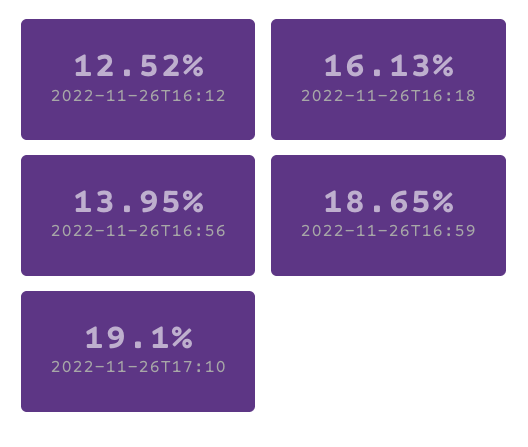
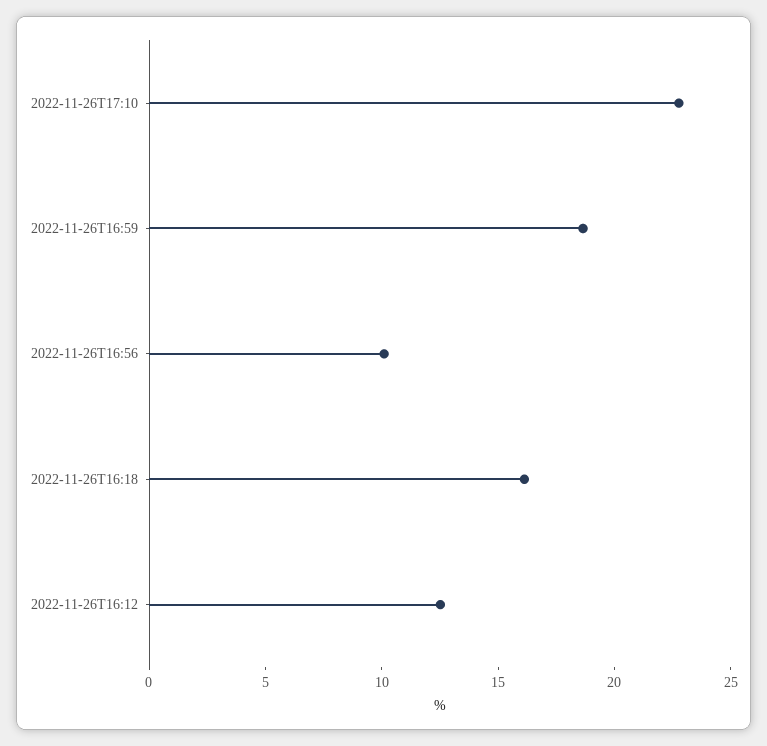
  {
    "2022-11-26T16:12": 12.52,
    "2022-11-26T16:18": 16.13,
-   "2022-11-26T16:56": 13.95,
+   "2022-11-26T16:56": 10,
    "2022-11-26T16:59": 18.65,
-   "2022-11-26T17:10": 19.1
+   "2022-11-26T17:10": 23
  }

